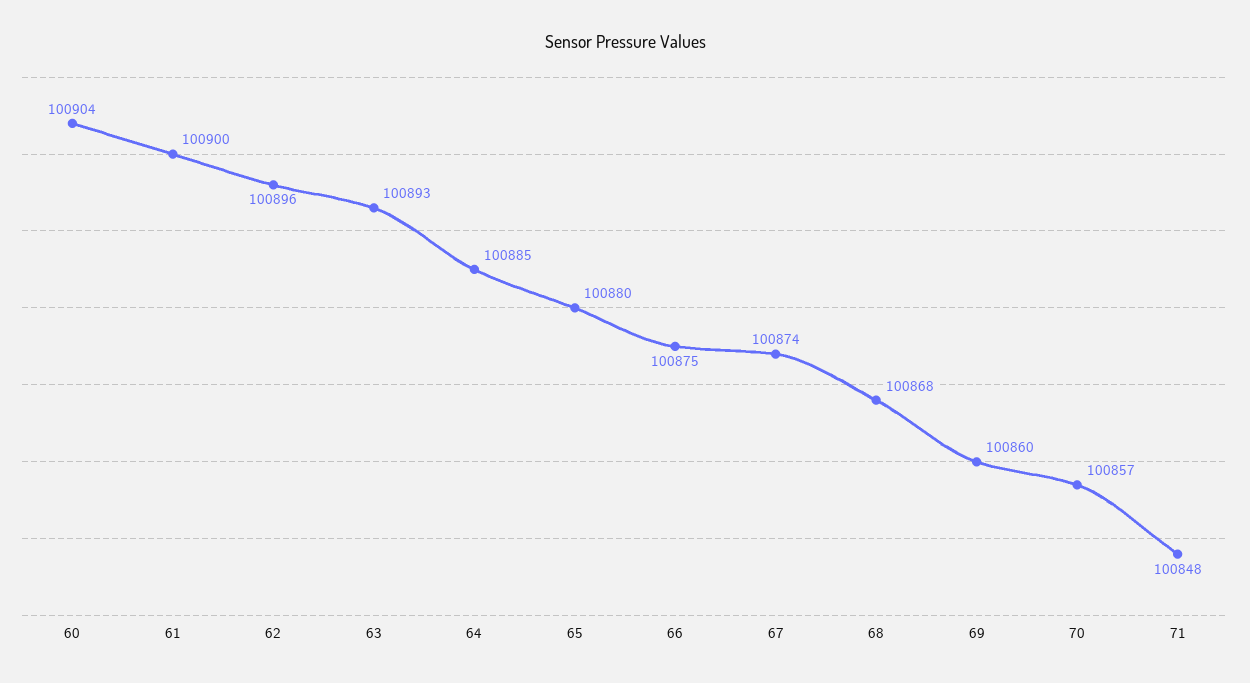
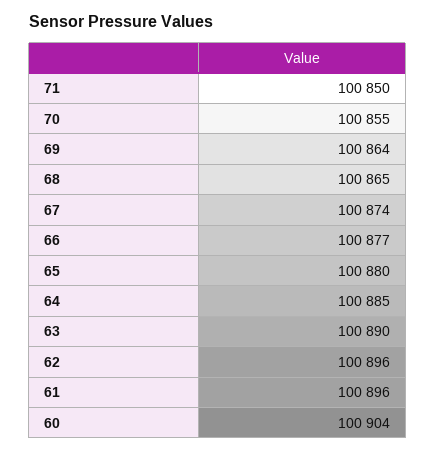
  {
    "60": 100904,
-   "61": 100900,
+   "61": 100896,
    "62": 100896,
-   "63": 100893,
+   "63": 100890,
    "64": 100885,
    "65": 100880,
-   "66": 100875,
+   "66": 100877,
    "67": 100874,
-   "68": 100868,
+   "68": 100865,
-   "69": 100860,
+   "69": 100864,
-   "70": 100857,
+   "70": 100855,
-   "71": 100848
+   "71": 100850
  }

